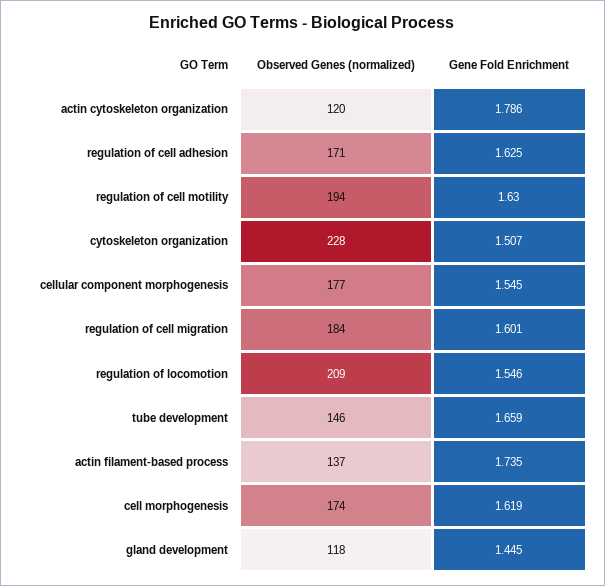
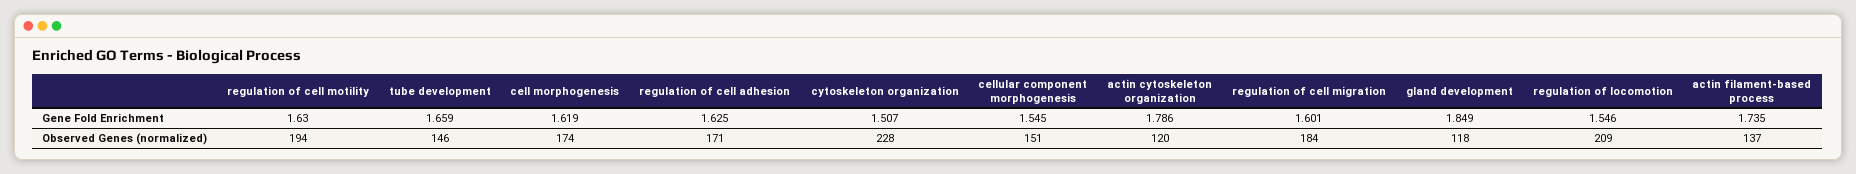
  {
    "Observed Genes (normalized)": {
      "actin cytoskeleton organization": 120,
      "regulation of cell adhesion": 171,
      "regulation of cell motility": 194,
      "cytoskeleton organization": 228,
-     "cellular component morphogenesis": 177,
+     "cellular component morphogenesis": 151,
      "regulation of cell migration": 184,
      "regulation of locomotion": 209,
      "tube development": 146,
      "actin filament-based process": 137,
      "cell morphogenesis": 174,
      "gland development": 118
    },
    "Gene Fold Enrichment": {
      "actin cytoskeleton organization": 1.786,
      "regulation of cell adhesion": 1.625,
      "regulation of cell motility": 1.63,
      "cytoskeleton organization": 1.507,
      "cellular component morphogenesis": 1.545,
      "regulation of cell migration": 1.601,
      "regulation of locomotion": 1.546,
      "tube development": 1.659,
      "actin filament-based process": 1.735,
      "cell morphogenesis": 1.619,
-     "gland development": 1.445
+     "gland development": 1.849
    }
  }

